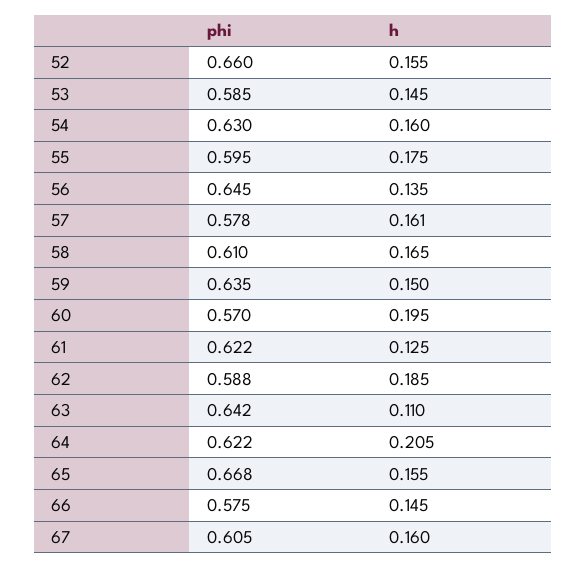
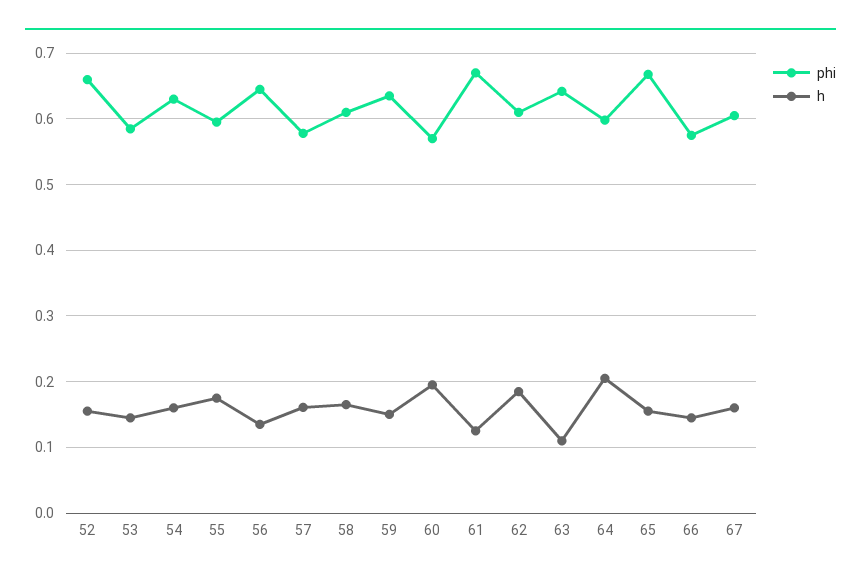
  {
    "phi": {
      "52": 0.66,
      "53": 0.585,
      "54": 0.63,
      "55": 0.595,
      "56": 0.645,
      "57": 0.578,
      "58": 0.61,
      "59": 0.635,
      "60": 0.57,
-     "61": 0.622,
+     "61": 0.67,
-     "62": 0.588,
+     "62": 0.61,
      "63": 0.642,
-     "64": 0.622,
+     "64": 0.6,
      "65": 0.668,
      "66": 0.575,
      "67": 0.605
    },
    "h": {
      "52": 0.155,
      "53": 0.145,
      "54": 0.16,
      "55": 0.175,
      "56": 0.135,
      "57": 0.161,
      "58": 0.165,
      "59": 0.15,
      "60": 0.195,
      "61": 0.125,
      "62": 0.185,
      "63": 0.11,
      "64": 0.205,
      "65": 0.155,
      "66": 0.145,
      "67": 0.16
    }
  }

